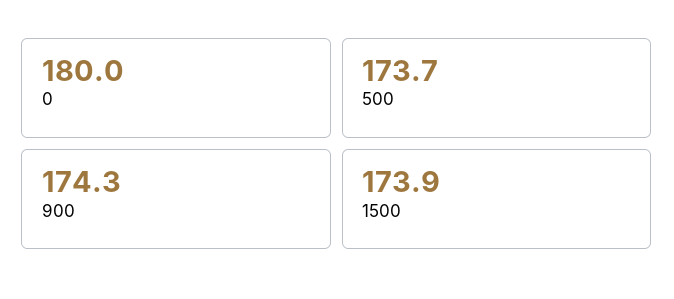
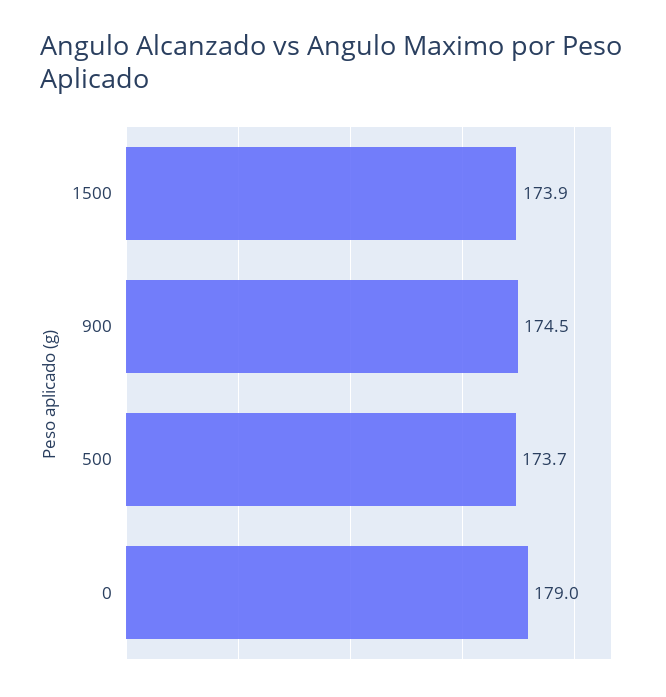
  {
-   "0": 180,
+   "0": 179,
    "500": 173.7,
-   "900": 174.3,
+   "900": 174.5,
    "1500": 173.9
  }

